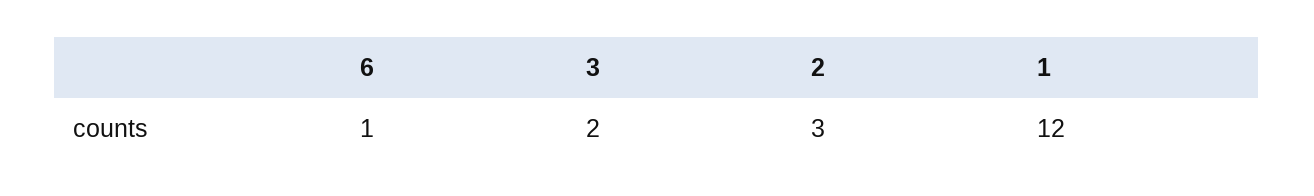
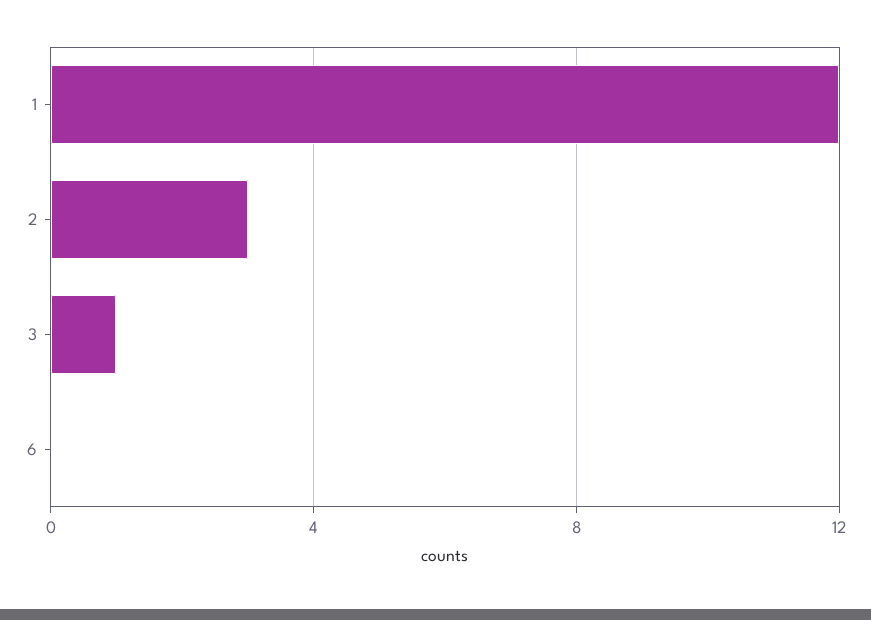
  {
-   "6": 1,
+   "6": 0,
-   "3": 2,
+   "3": 1,
    "2": 3,
    "1": 12
  }

